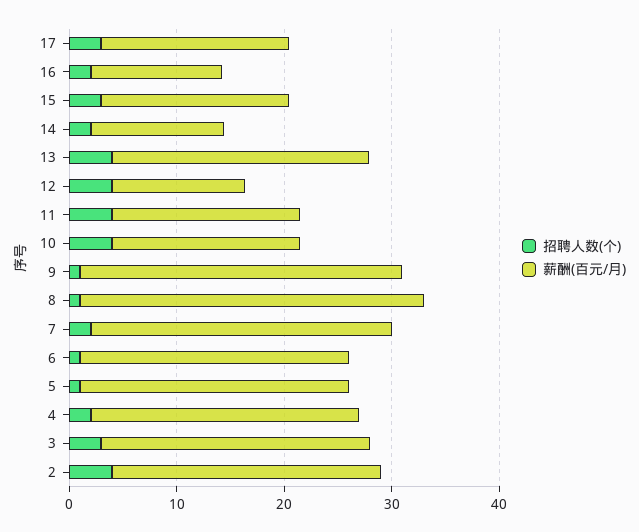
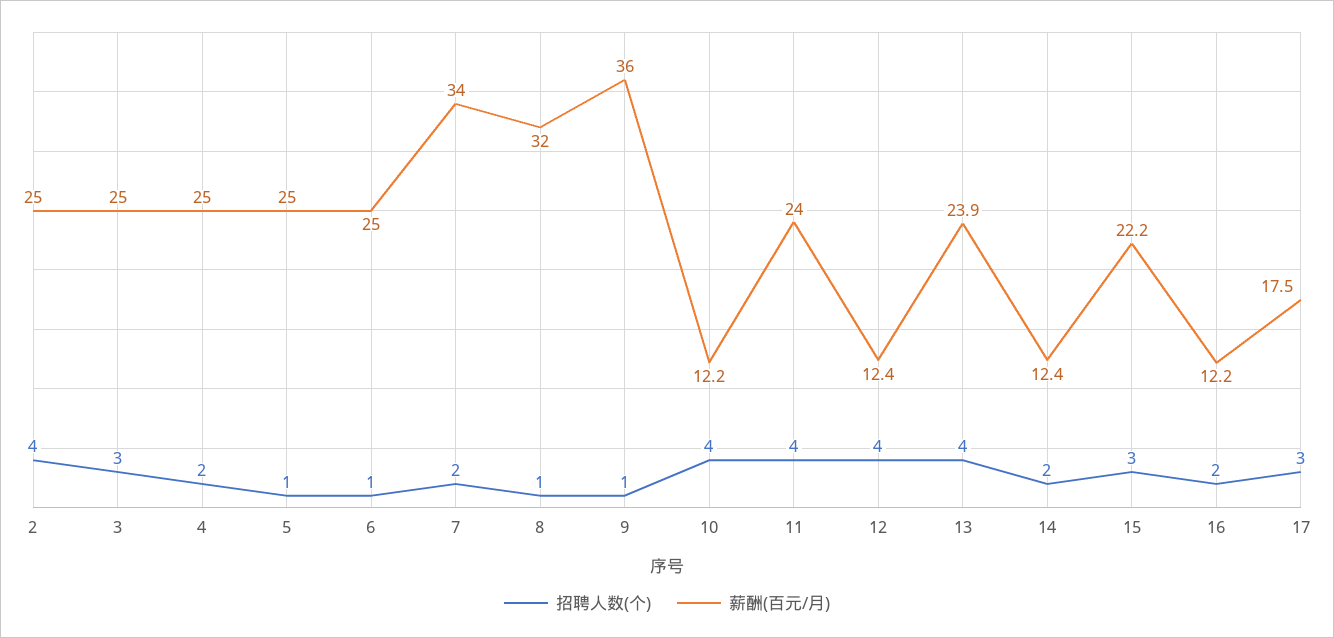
  {
    "招聘人数(个)": {
      "17": 3,
      "16": 2,
      "15": 3,
      "14": 2,
      "13": 4,
      "12": 4,
      "11": 4,
      "10": 4,
      "9": 1,
      "8": 1,
      "7": 2,
      "6": 1,
      "5": 1,
      "4": 2,
      "3": 3,
      "2": 4
    },
    "薪酬(百元/月)": {
      "17": 17.5,
      "16": 12.2,
-     "15": 18,
+     "15": 22.2,
      "14": 12.4,
      "13": 23.9,
      "12": 12.4,
-     "11": 18,
+     "11": 24,
-     "10": 18,
+     "10": 12.2,
-     "9": 30,
+     "9": 36,
      "8": 32,
-     "7": 28,
+     "7": 34,
      "6": 25,
      "5": 25,
      "4": 25,
      "3": 25,
      "2": 25
    }
  }

